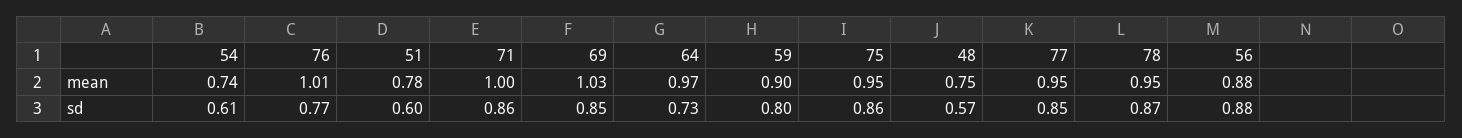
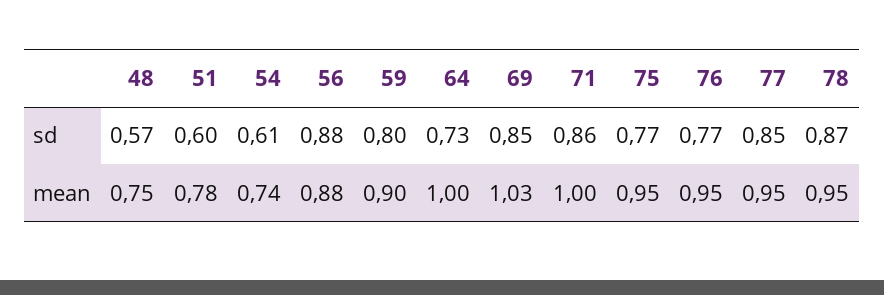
  {
    "54": {
      "mean": 0.74,
      "sd": 0.61
    },
    "76": {
-     "mean": 1.01,
+     "mean": 0.95,
      "sd": 0.77
    },
    "51": {
      "mean": 0.78,
      "sd": 0.6
    },
    "71": {
      "mean": 1,
      "sd": 0.86
    },
    "69": {
      "mean": 1.03,
      "sd": 0.85
    },
    "64": {
-     "mean": 0.97,
+     "mean": 1,
      "sd": 0.73
    },
    "59": {
      "mean": 0.9,
      "sd": 0.8
    },
    "75": {
      "mean": 0.95,
-     "sd": 0.86
+     "sd": 0.77
    },
    "48": {
      "mean": 0.75,
      "sd": 0.57
    },
    "77": {
      "mean": 0.95,
      "sd": 0.85
    },
    "78": {
      "mean": 0.95,
      "sd": 0.87
    },
    "56": {
      "mean": 0.88,
      "sd": 0.88
    }
  }

